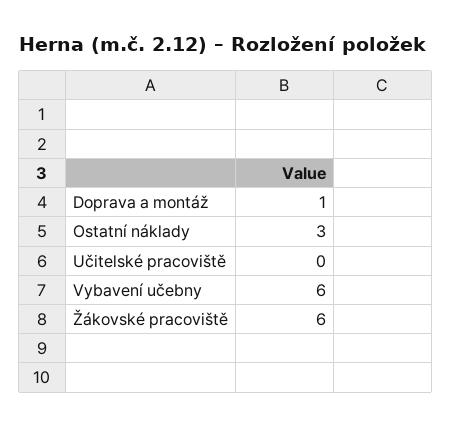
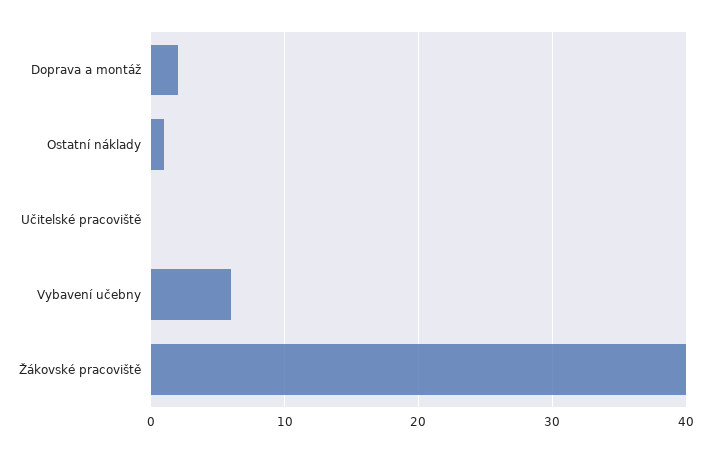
  {
-   "Doprava a montáž": 1,
+   "Doprava a montáž": 2,
-   "Ostatní náklady": 3,
+   "Ostatní náklady": 1,
    "Učitelské pracoviště": 0,
    "Vybavení učebny": 6,
-   "Žákovské pracoviště": 6
+   "Žákovské pracoviště": 40
  }

